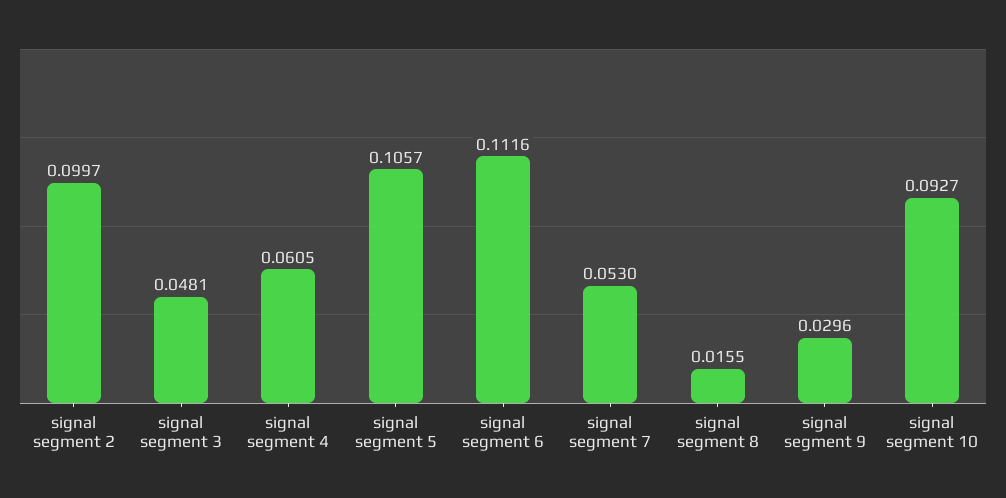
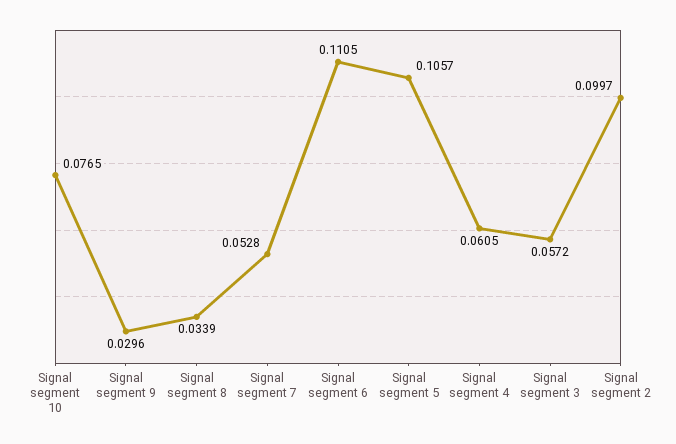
  {
    "signal segment 2": 0.0997,
-   "signal segment 3": 0.0481,
+   "signal segment 3": 0.0572,
    "signal segment 4": 0.0605,
    "signal segment 5": 0.1057,
-   "signal segment 6": 0.1116,
+   "signal segment 6": 0.1105,
-   "signal segment 7": 0.053,
+   "signal segment 7": 0.0528,
-   "signal segment 8": 0.0155,
+   "signal segment 8": 0.0339,
    "signal segment 9": 0.0296,
-   "signal segment 10": 0.0927
+   "signal segment 10": 0.0765
  }

